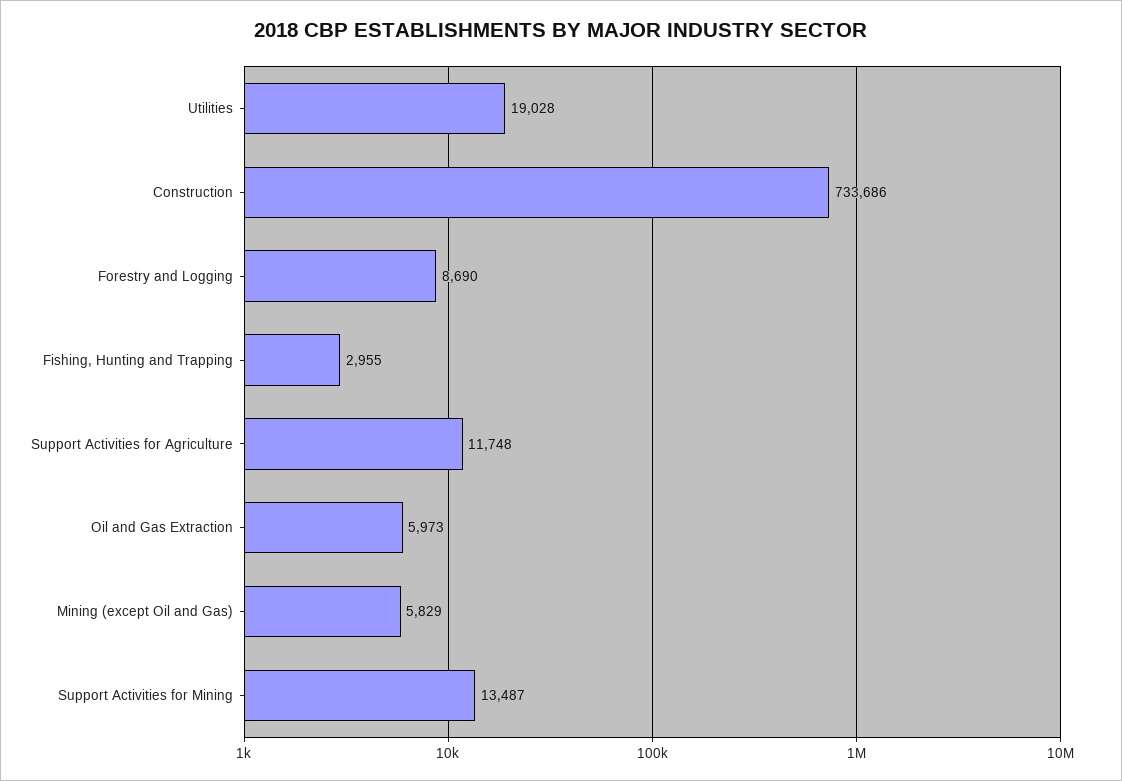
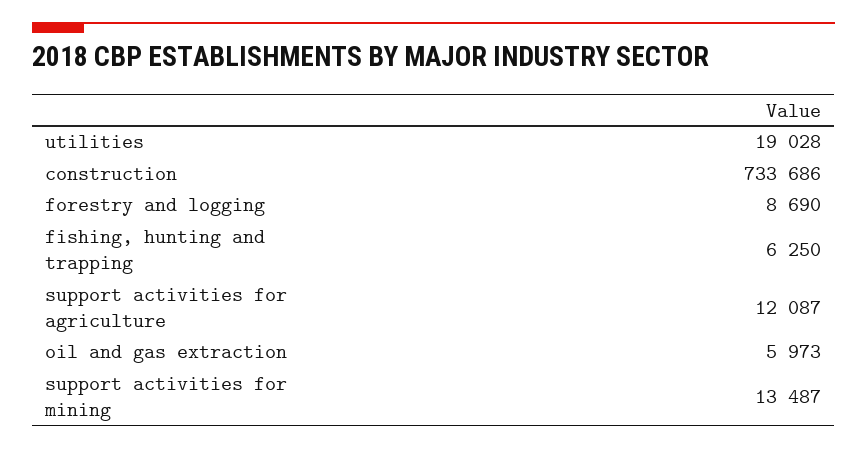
  {
    "Utilities": 19028,
    "Construction": 733686,
    "Forestry and Logging": 8690,
-   "Fishing, Hunting and Trapping": 2955,
+   "Fishing, Hunting and Trapping": 6250,
-   "Support Activities for Agriculture": 11748,
+   "Support Activities for Agriculture": 12087,
    "Oil and Gas Extraction": 5973,
-   "Mining (except Oil and Gas)": 5829,
    "Support Activities for Mining": 13487
  }

